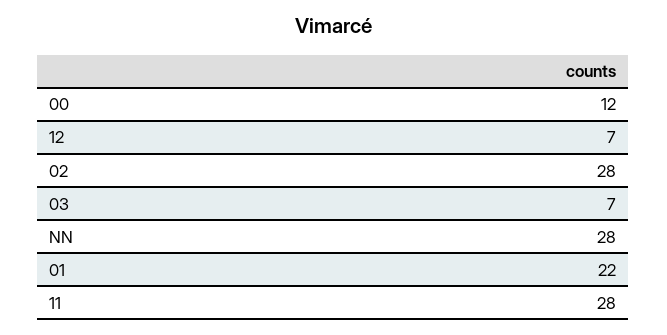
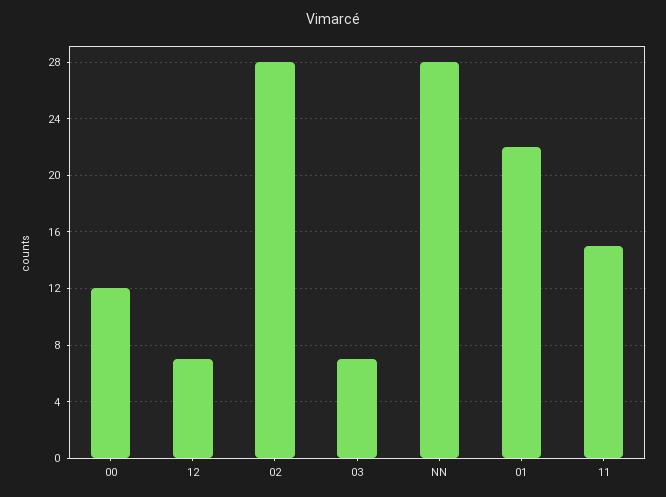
  {
    "00": 12,
    "12": 7,
    "02": 28,
    "03": 7,
    "NN": 28,
    "01": 22,
-   "11": 28
+   "11": 15
  }

